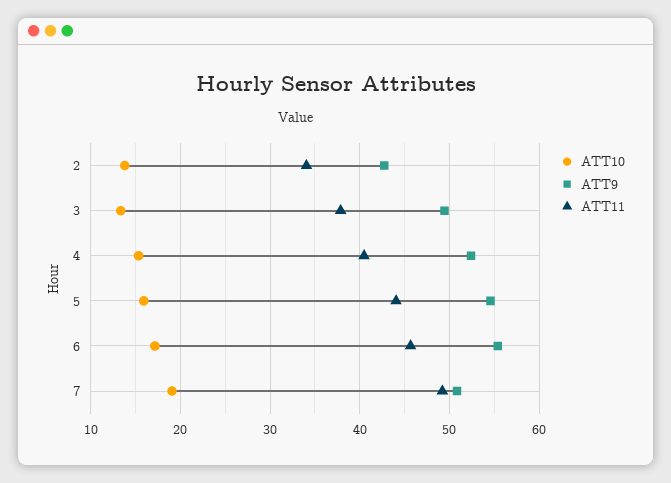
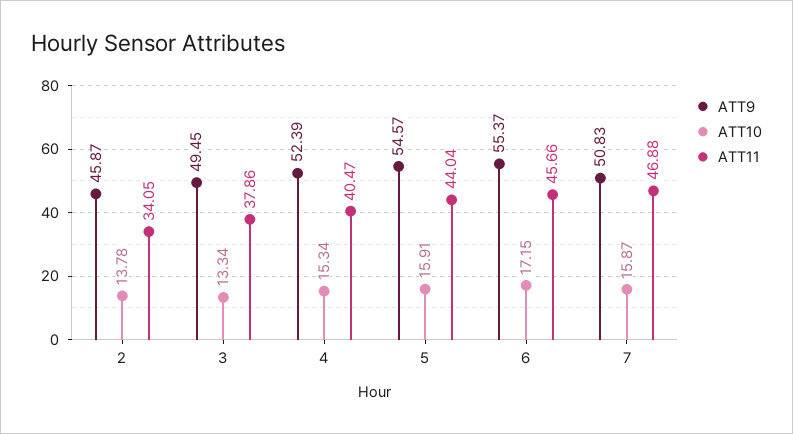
  {
    "ATT10": {
      "2": 13.78,
      "3": 13.34,
      "4": 15.34,
      "5": 15.91,
      "6": 17.15,
-     "7": 19
+     "7": 15.87
    },
    "ATT9": {
-     "2": 43,
+     "2": 45.87,
      "3": 49.45,
      "4": 52.39,
      "5": 54.57,
      "6": 55.37,
      "7": 50.83
    },
    "ATT11": {
      "2": 34.05,
      "3": 37.86,
      "4": 40.47,
      "5": 44.04,
      "6": 45.66,
-     "7": 49
+     "7": 46.88
    }
  }

